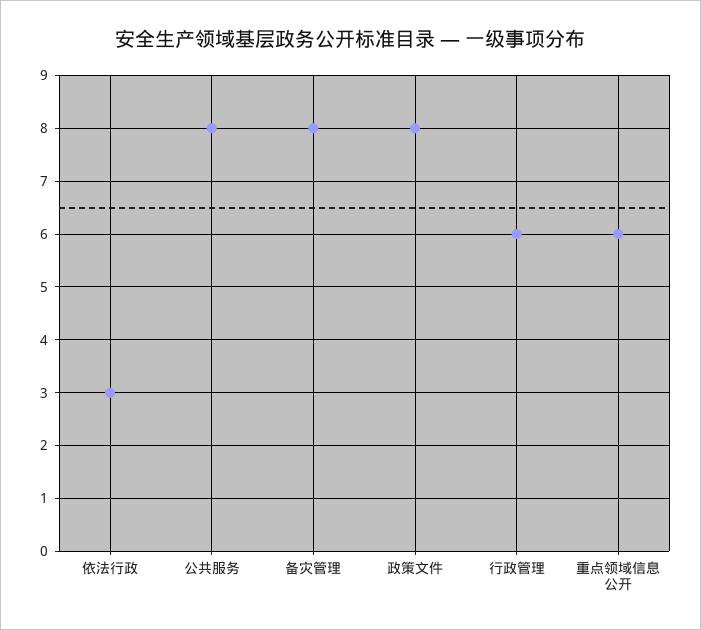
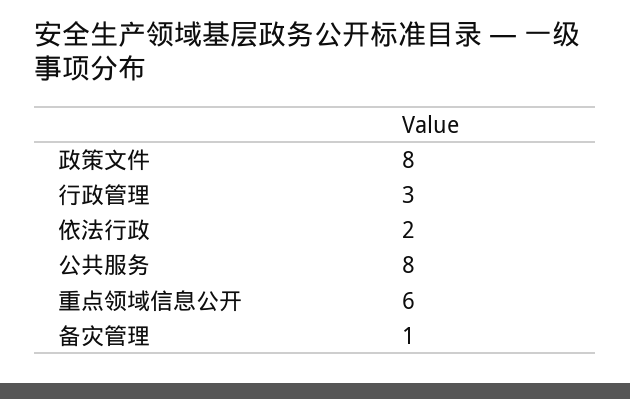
  {
-   "依法行政": 3,
+   "依法行政": 2,
    "公共服务": 8,
-   "备灾管理": 8,
+   "备灾管理": 1,
    "政策文件": 8,
-   "行政管理": 6,
+   "行政管理": 3,
    "重点领域信息公开": 6
  }

